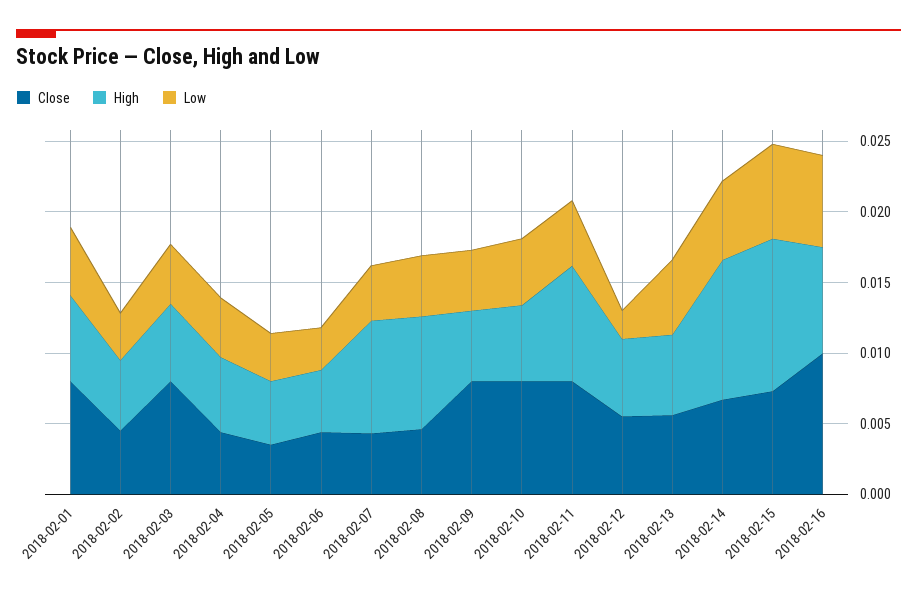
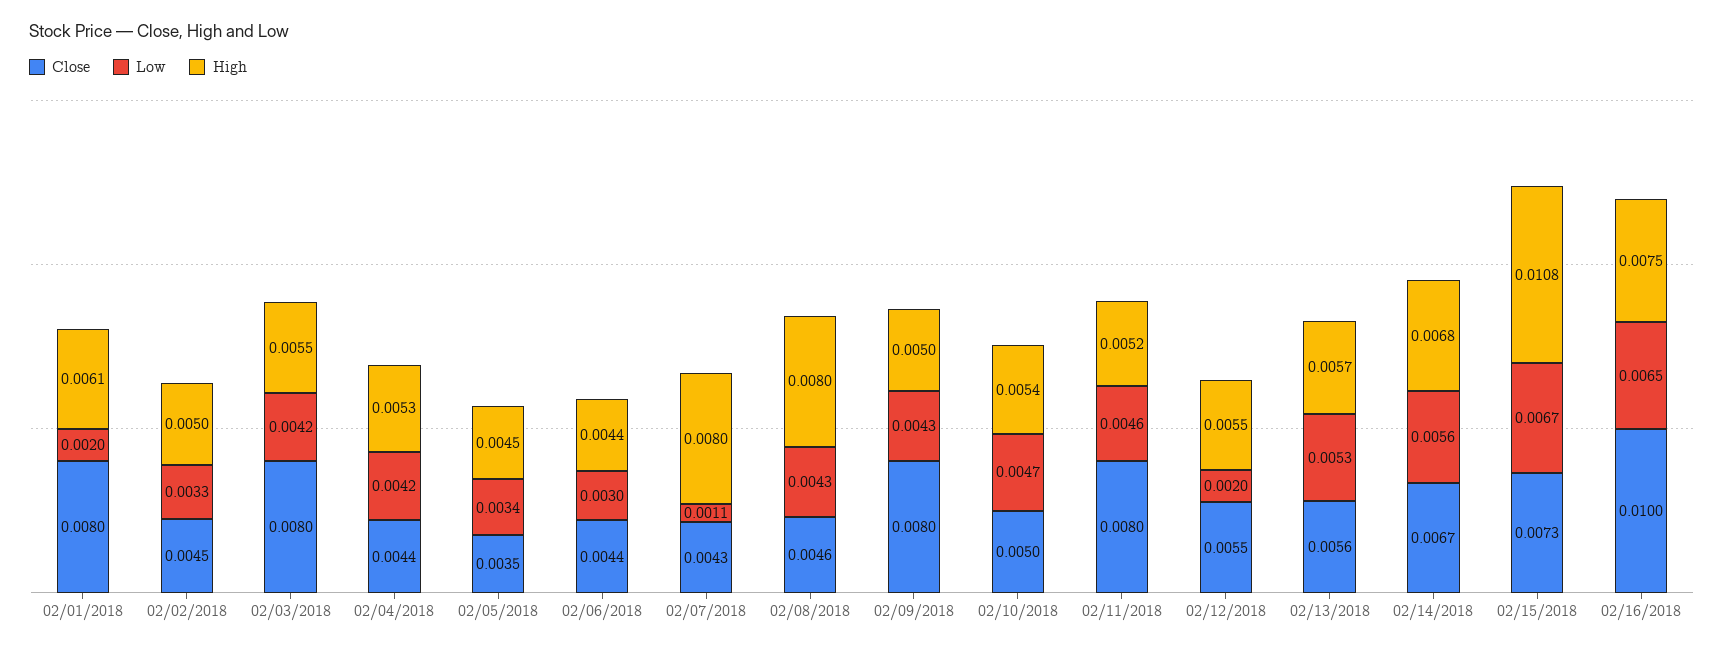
  {
    "Close": {
      "2018-02-01": 0.008,
      "2018-02-02": 0.0045,
      "2018-02-03": 0.008,
      "2018-02-04": 0.0044,
      "2018-02-05": 0.0035,
      "2018-02-06": 0.0044,
      "2018-02-07": 0.0043,
      "2018-02-08": 0.0046,
      "2018-02-09": 0.008,
-     "2018-02-10": 0.008,
+     "2018-02-10": 0.005,
      "2018-02-11": 0.008,
      "2018-02-12": 0.0055,
      "2018-02-13": 0.0056,
      "2018-02-14": 0.0067,
      "2018-02-15": 0.0073,
      "2018-02-16": 0.01
    },
    "High": {
      "2018-02-01": 0.0061,
      "2018-02-02": 0.005,
      "2018-02-03": 0.0055,
      "2018-02-04": 0.0053,
      "2018-02-05": 0.0045,
      "2018-02-06": 0.0044,
      "2018-02-07": 0.008,
      "2018-02-08": 0.008,
      "2018-02-09": 0.005,
      "2018-02-10": 0.0054,
-     "2018-02-11": 0.008,
+     "2018-02-11": 0.0052,
      "2018-02-12": 0.0055,
      "2018-02-13": 0.0057,
-     "2018-02-14": 0.01,
+     "2018-02-14": 0.0068,
      "2018-02-15": 0.0108,
      "2018-02-16": 0.0075
    },
    "Low": {
-     "2018-02-01": 0.005,
+     "2018-02-01": 0.002,
      "2018-02-02": 0.0033,
      "2018-02-03": 0.0042,
      "2018-02-04": 0.0042,
      "2018-02-05": 0.0034,
      "2018-02-06": 0.003,
-     "2018-02-07": 0.004,
+     "2018-02-07": 0.0011,
      "2018-02-08": 0.0043,
      "2018-02-09": 0.0043,
      "2018-02-10": 0.0047,
      "2018-02-11": 0.0046,
      "2018-02-12": 0.002,
      "2018-02-13": 0.0053,
      "2018-02-14": 0.0056,
      "2018-02-15": 0.0067,
      "2018-02-16": 0.0065
    }
  }

